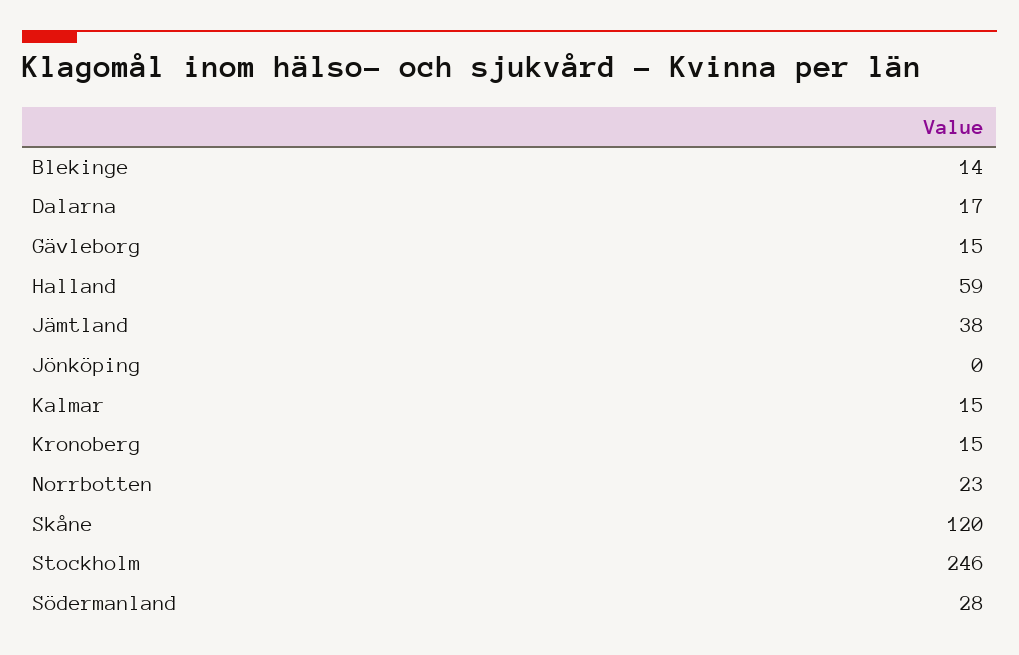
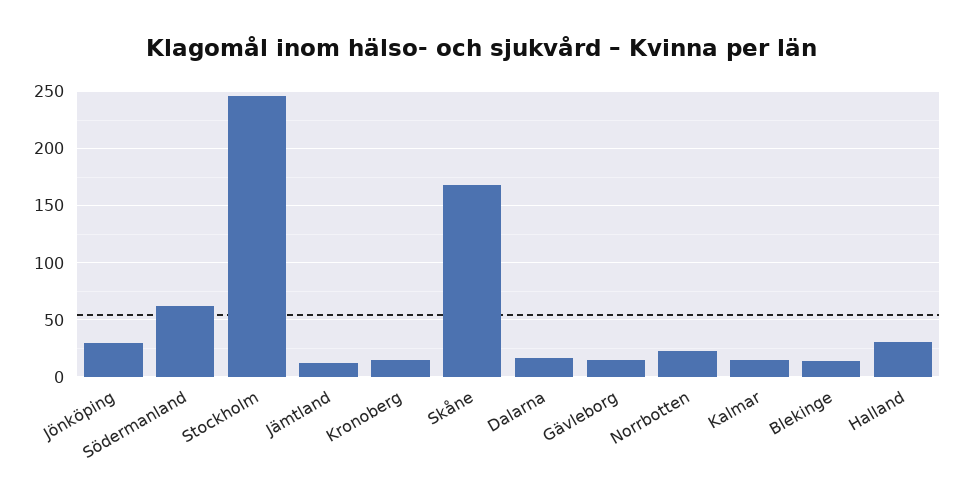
  {
    "Blekinge": 14,
    "Dalarna": 17,
    "Gävleborg": 15,
-   "Halland": 59,
+   "Halland": 30,
-   "Jämtland": 38,
+   "Jämtland": 10,
-   "Jönköping": 0,
+   "Jönköping": 30,
    "Kalmar": 15,
    "Kronoberg": 15,
    "Norrbotten": 23,
-   "Skåne": 120,
+   "Skåne": 170,
    "Stockholm": 246,
-   "Södermanland": 28
+   "Södermanland": 60
  }

